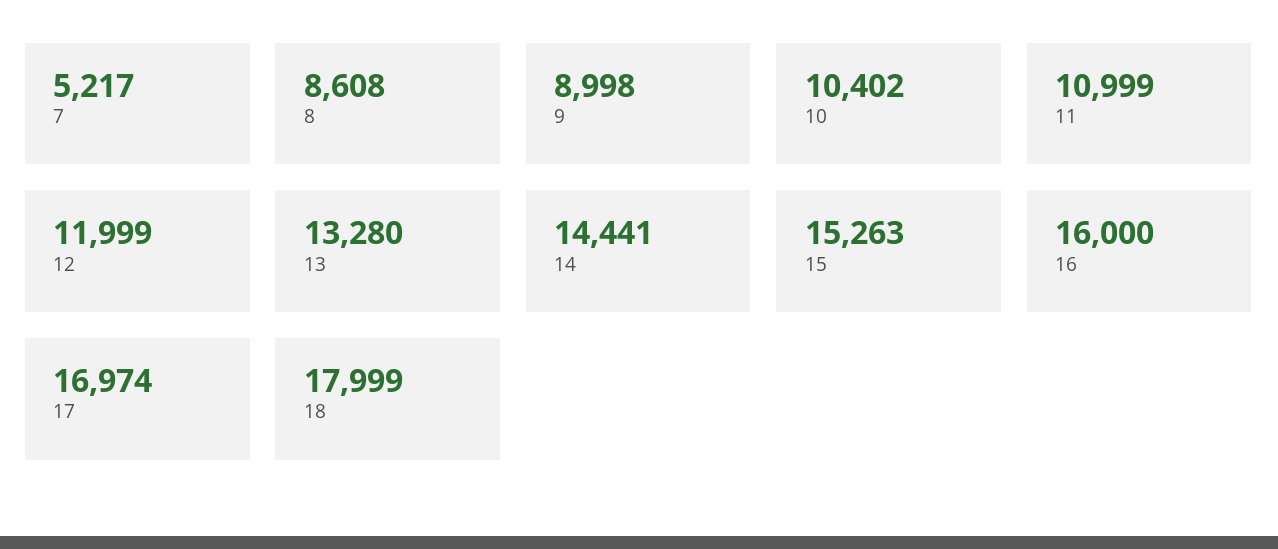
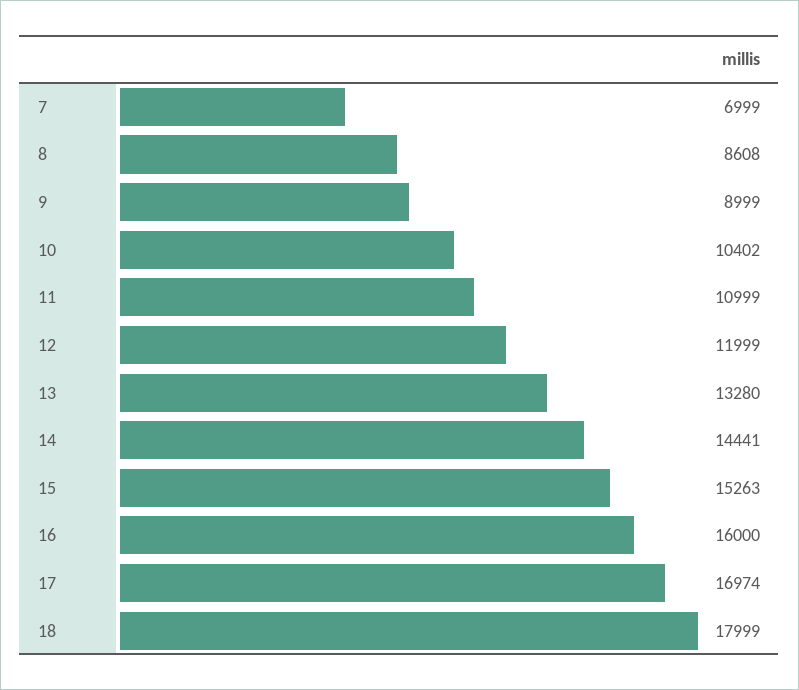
  {
-   "7": 5217,
+   "7": 6999,
    "8": 8608,
-   "9": 8998,
+   "9": 8999,
    "10": 10402,
    "11": 10999,
    "12": 11999,
    "13": 13280,
    "14": 14441,
    "15": 15263,
    "16": 16000,
    "17": 16974,
    "18": 17999
  }

